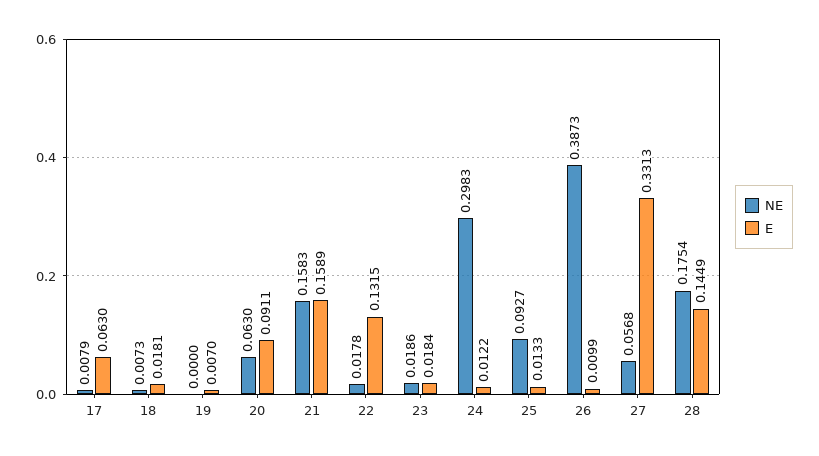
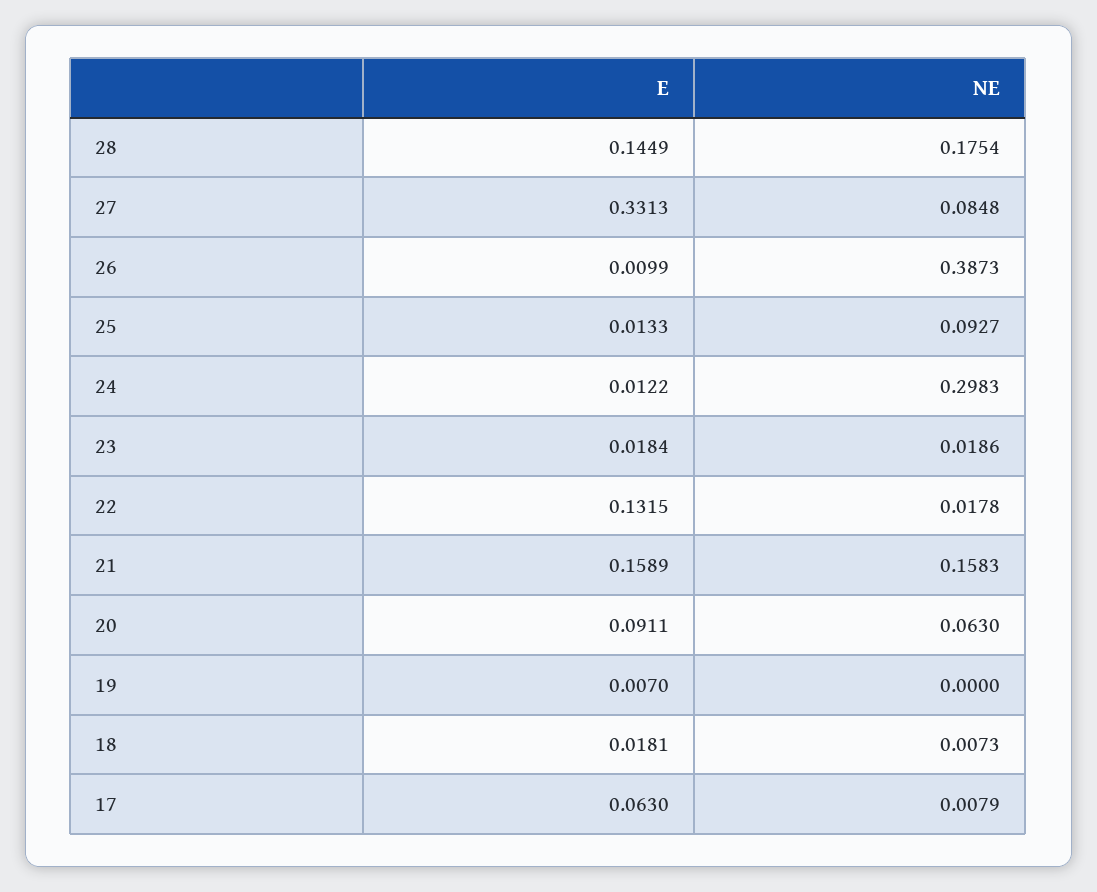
  {
    "NE": {
      "17": 0.0079,
      "18": 0.0073,
      "19": 0,
      "20": 0.063,
      "21": 0.1583,
      "22": 0.0178,
      "23": 0.0186,
      "24": 0.2983,
      "25": 0.0927,
      "26": 0.3873,
-     "27": 0.0568,
+     "27": 0.0848,
      "28": 0.1754
    },
    "E": {
      "17": 0.063,
      "18": 0.0181,
      "19": 0.007,
      "20": 0.0911,
      "21": 0.1589,
      "22": 0.1315,
      "23": 0.0184,
      "24": 0.0122,
      "25": 0.0133,
      "26": 0.0099,
      "27": 0.3313,
      "28": 0.1449
    }
  }

